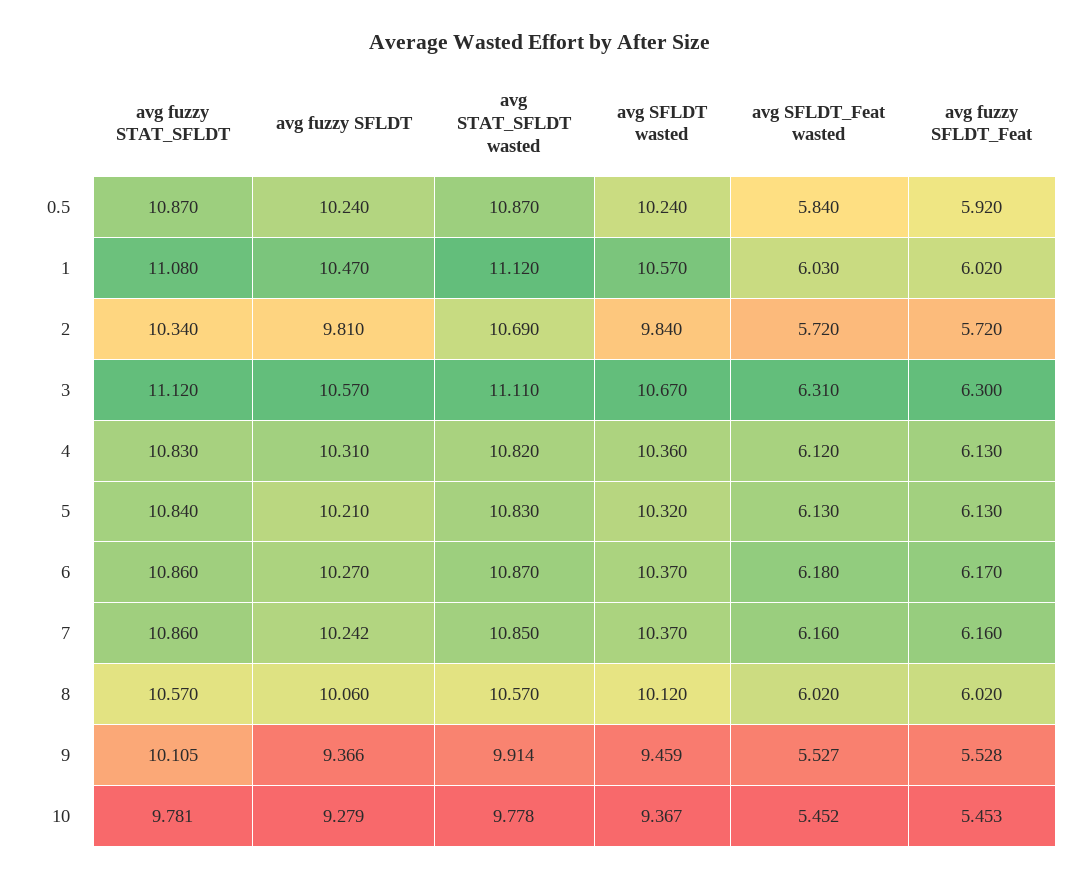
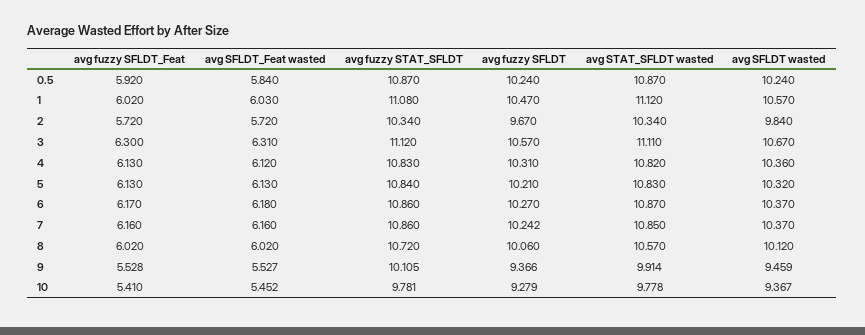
  {
    "avg fuzzy STAT_SFLDT": {
      "0.5": 10.87,
      "1": 11.08,
      "2": 10.34,
      "3": 11.12,
      "4": 10.83,
      "5": 10.84,
      "6": 10.86,
      "7": 10.86,
-     "8": 10.57,
+     "8": 10.72,
      "9": 10.105,
      "10": 9.781
    },
    "avg fuzzy SFLDT": {
      "0.5": 10.24,
      "1": 10.47,
-     "2": 9.81,
+     "2": 9.67,
      "3": 10.57,
      "4": 10.31,
      "5": 10.21,
      "6": 10.27,
      "7": 10.242,
      "8": 10.06,
      "9": 9.366,
      "10": 9.279
    },
    "avg STAT_SFLDT wasted": {
      "0.5": 10.87,
      "1": 11.12,
-     "2": 10.69,
+     "2": 10.34,
      "3": 11.11,
      "4": 10.82,
      "5": 10.83,
      "6": 10.87,
      "7": 10.85,
      "8": 10.57,
      "9": 9.914,
      "10": 9.778
    },
    "avg SFLDT wasted": {
      "0.5": 10.24,
      "1": 10.57,
      "2": 9.84,
      "3": 10.67,
      "4": 10.36,
      "5": 10.32,
      "6": 10.37,
      "7": 10.37,
      "8": 10.12,
      "9": 9.459,
      "10": 9.367
    },
    "avg SFLDT_Feat wasted": {
      "0.5": 5.84,
      "1": 6.03,
      "2": 5.72,
      "3": 6.31,
      "4": 6.12,
      "5": 6.13,
      "6": 6.18,
      "7": 6.16,
      "8": 6.02,
      "9": 5.527,
      "10": 5.452
    },
    "avg fuzzy SFLDT_Feat": {
      "0.5": 5.92,
      "1": 6.02,
      "2": 5.72,
      "3": 6.3,
      "4": 6.13,
      "5": 6.13,
      "6": 6.17,
      "7": 6.16,
      "8": 6.02,
      "9": 5.528,
-     "10": 5.453
+     "10": 5.41
    }
  }

